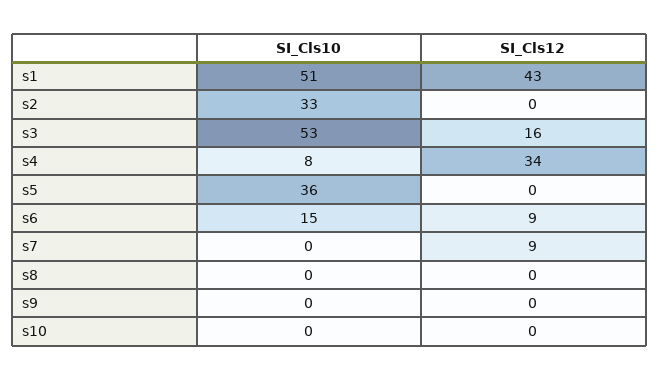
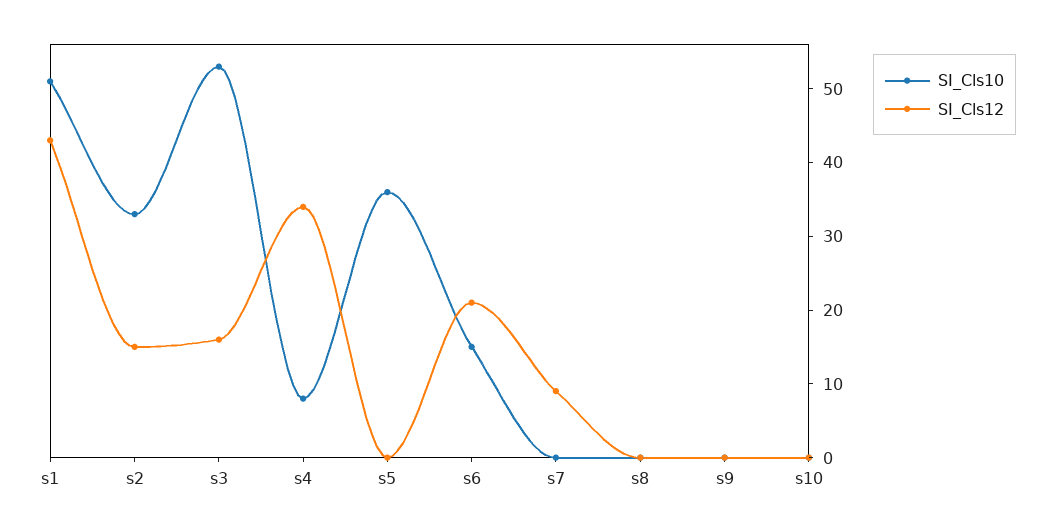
  {
    "SI_Cls10": {
      "s1": 51,
      "s2": 33,
      "s3": 53,
      "s4": 8,
      "s5": 36,
      "s6": 15,
      "s7": 0,
      "s8": 0,
      "s9": 0,
      "s10": 0
    },
    "SI_Cls12": {
      "s1": 43,
-     "s2": 0,
+     "s2": 15,
      "s3": 16,
      "s4": 34,
      "s5": 0,
-     "s6": 9,
+     "s6": 20,
      "s7": 9,
      "s8": 0,
      "s9": 0,
      "s10": 0
    }
  }

